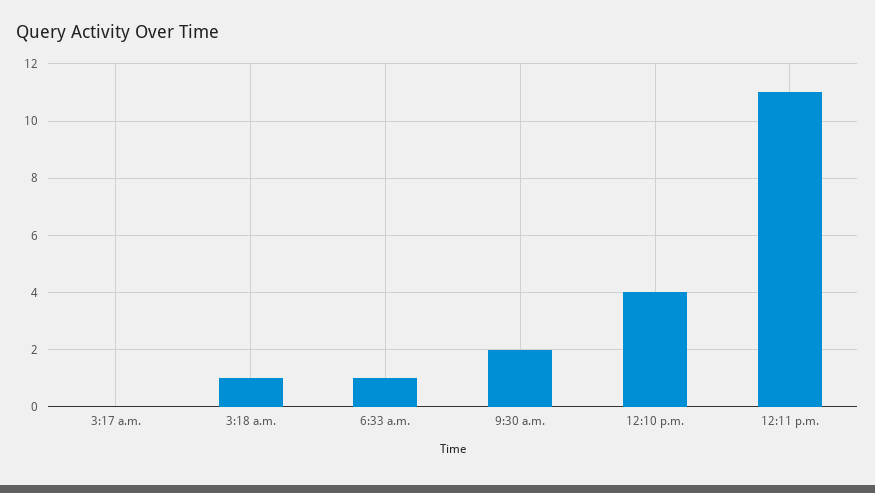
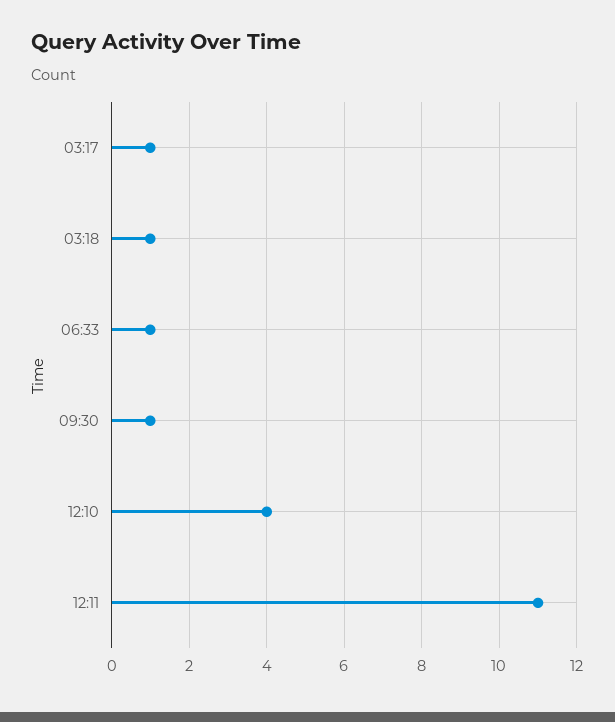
  {
-   "3:17 a.m.": 0,
+   "3:17 a.m.": 1,
    "3:18 a.m.": 1,
    "6:33 a.m.": 1,
-   "9:30 a.m.": 2,
+   "9:30 a.m.": 1,
    "12:10 p.m.": 4,
    "12:11 p.m.": 11
  }

